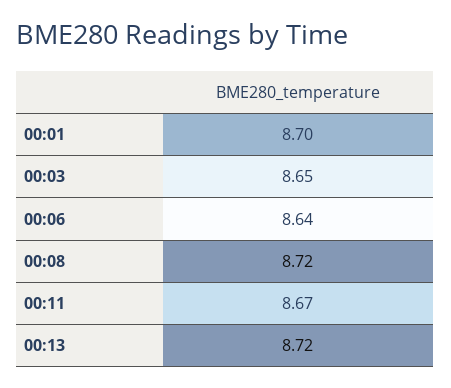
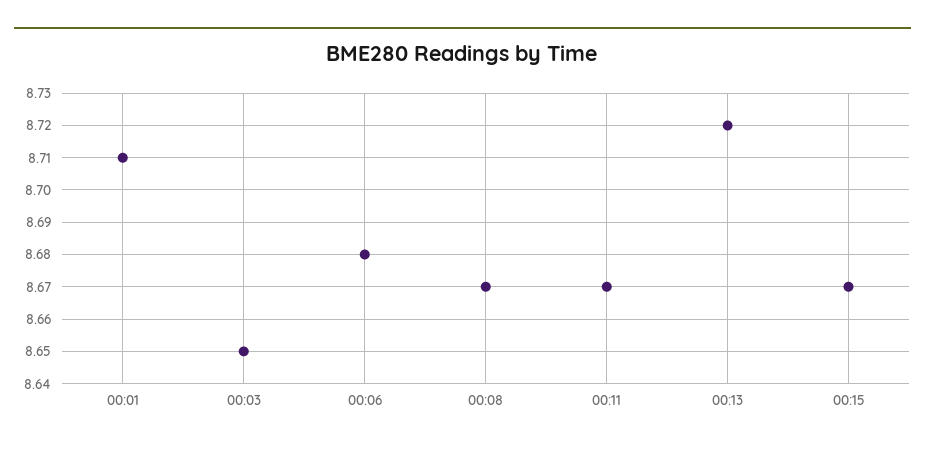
  {
-   "00:01": 8.7,
+   "00:01": 8.71,
    "00:03": 8.65,
-   "00:06": 8.64,
+   "00:06": 8.68,
-   "00:08": 8.72,
+   "00:08": 8.67,
    "00:11": 8.67,
-   "00:13": 8.72
+   "00:13": 8.72,
+   "00:15": 8.67
  }

